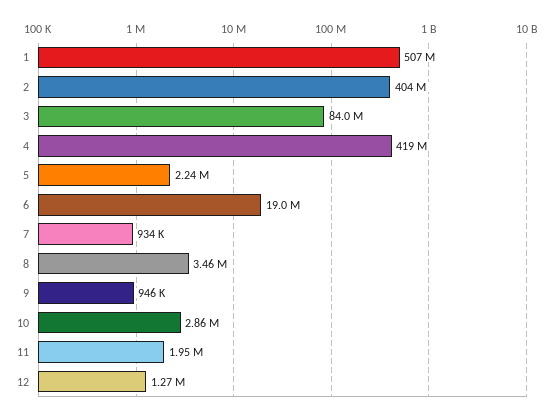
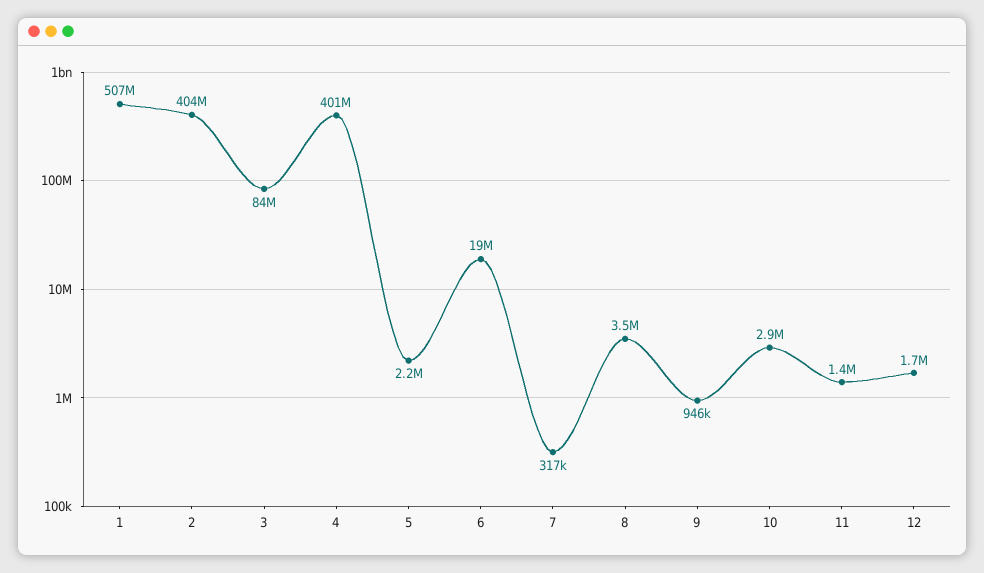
  {
    "1": 507000000,
    "2": 404000000,
    "3": 84000000,
-   "4": 419000000,
+   "4": 401000000,
    "5": 2240000,
    "6": 19000000,
-   "7": 934000,
+   "7": 317000,
    "8": 3460000,
    "9": 946000,
    "10": 2860000,
-   "11": 1950000,
+   "11": 1400000,
-   "12": 1270000
+   "12": 1700000
  }

